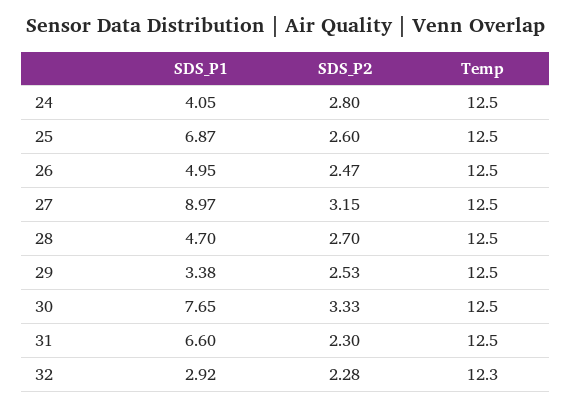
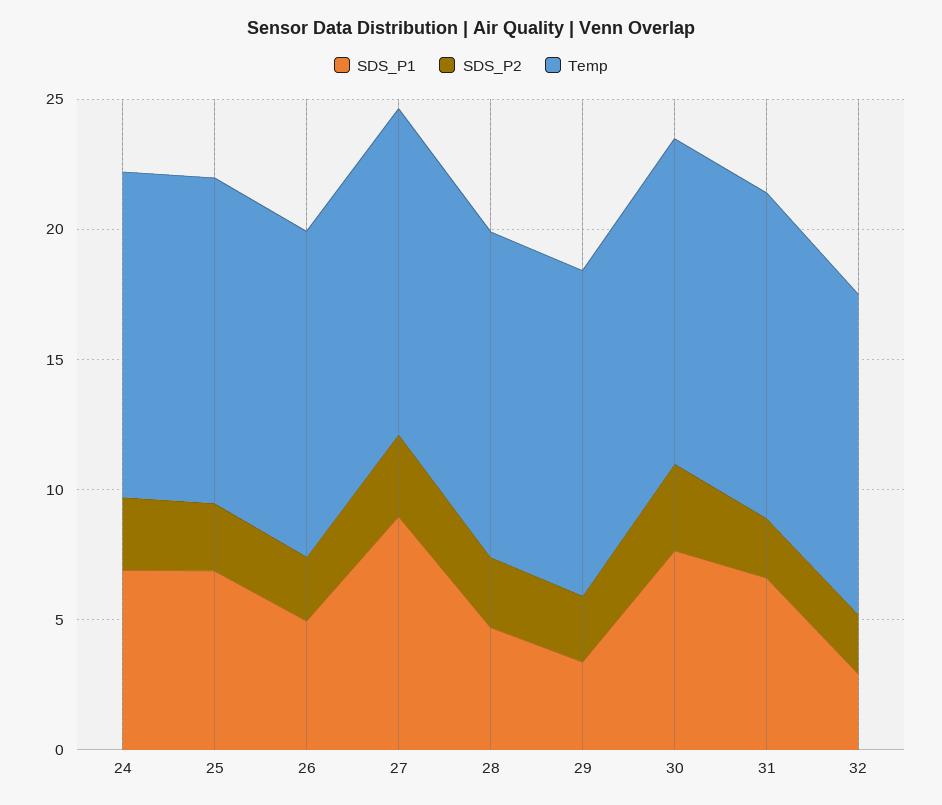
  {
    "SDS_P1": {
-     "24": 4.05,
+     "24": 7,
      "25": 6.87,
      "26": 4.95,
      "27": 8.97,
      "28": 4.7,
      "29": 3.38,
      "30": 7.65,
      "31": 6.6,
      "32": 2.92
    },
    "SDS_P2": {
      "24": 2.8,
      "25": 2.6,
      "26": 2.47,
      "27": 3.15,
      "28": 2.7,
      "29": 2.53,
      "30": 3.33,
      "31": 2.3,
      "32": 2.28
    },
    "Temp": {
      "24": 12.5,
      "25": 12.5,
      "26": 12.5,
      "27": 12.5,
      "28": 12.5,
      "29": 12.5,
      "30": 12.5,
      "31": 12.5,
      "32": 12.3
    }
  }

